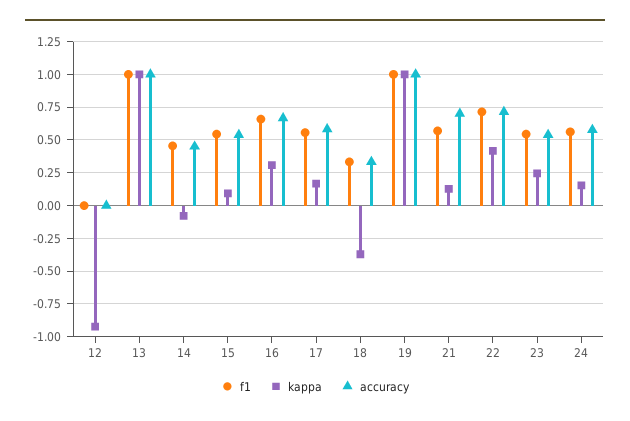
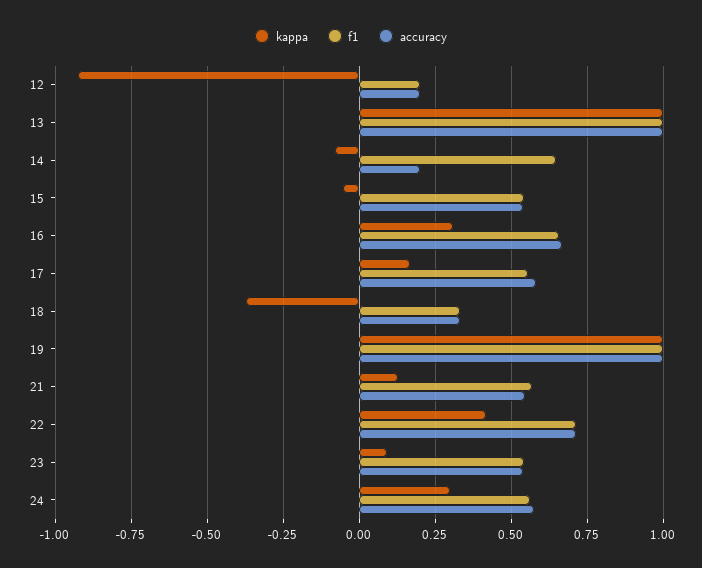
  {
    "f1": {
-     "12": 0,
+     "12": 0.2,
      "13": 1,
-     "14": 0.45,
+     "14": 0.65,
      "15": 0.55,
      "16": 0.65,
      "17": 0.55,
      "18": 0.325,
      "19": 1,
      "21": 0.575,
      "22": 0.725,
      "23": 0.55,
      "24": 0.55
    },
    "kappa": {
      "12": -0.925,
      "13": 1,
      "14": -0.075,
-     "15": 0.1,
+     "15": -0.05,
      "16": 0.3,
      "17": 0.175,
      "18": -0.375,
      "19": 1,
      "21": 0.125,
      "22": 0.425,
-     "23": 0.25,
+     "23": 0.1,
-     "24": 0.15
+     "24": 0.3
    },
    "accuracy": {
-     "12": 0,
+     "12": 0.2,
      "13": 1,
-     "14": 0.45,
+     "14": 0.2,
      "15": 0.55,
      "16": 0.675,
      "17": 0.575,
      "18": 0.325,
      "19": 1,
-     "21": 0.7,
+     "21": 0.55,
      "22": 0.725,
      "23": 0.55,
      "24": 0.575
    }
  }

